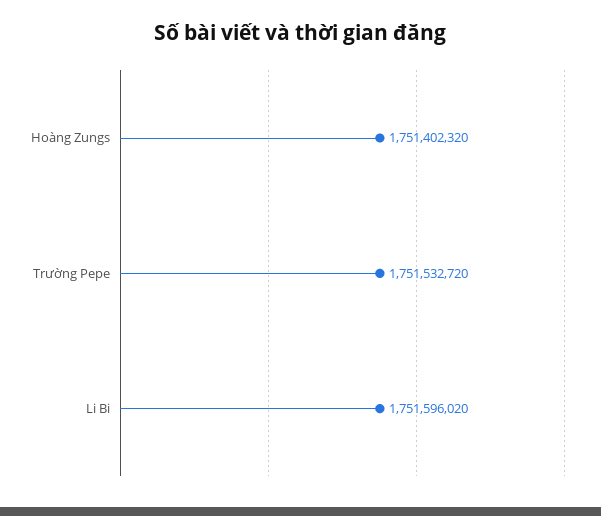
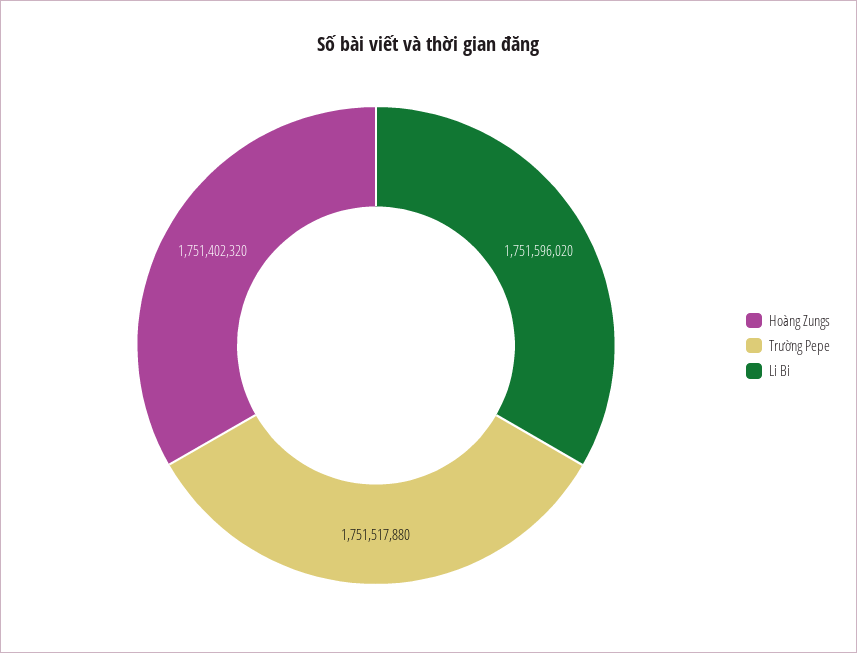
  {
    "Hoàng Zungs": 1751402320,
-   "Trường Pepe": 1751532720,
+   "Trường Pepe": 1751517880,
    "Li Bi": 1751596020
  }

